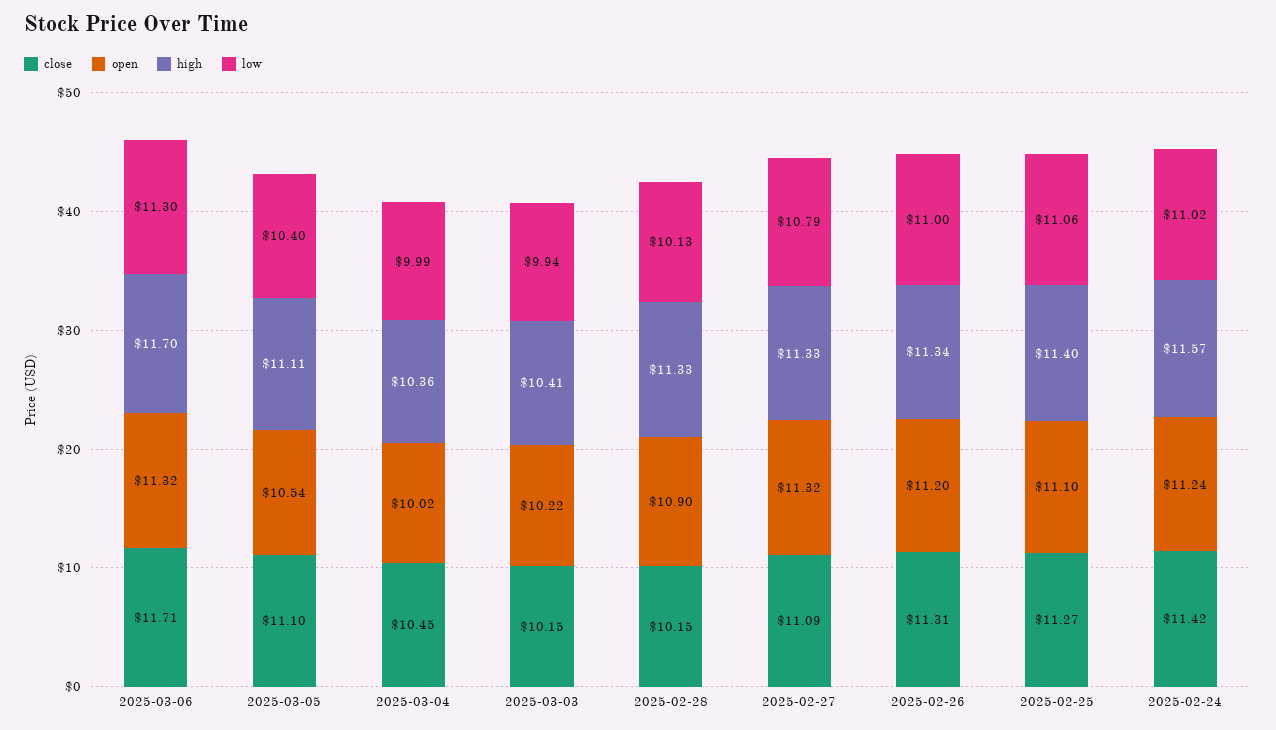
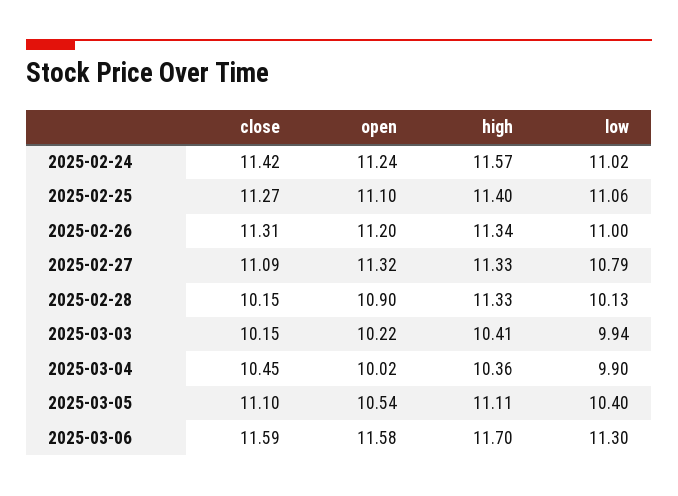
  {
    "close": {
-     "2025-03-06": 11.71,
+     "2025-03-06": 11.59,
      "2025-03-05": 11.1,
      "2025-03-04": 10.45,
      "2025-03-03": 10.15,
      "2025-02-28": 10.15,
      "2025-02-27": 11.09,
      "2025-02-26": 11.31,
      "2025-02-25": 11.27,
      "2025-02-24": 11.42
    },
    "open": {
-     "2025-03-06": 11.32,
+     "2025-03-06": 11.58,
      "2025-03-05": 10.54,
      "2025-03-04": 10.02,
      "2025-03-03": 10.22,
      "2025-02-28": 10.9,
      "2025-02-27": 11.32,
      "2025-02-26": 11.2,
      "2025-02-25": 11.1,
      "2025-02-24": 11.24
    },
    "high": {
      "2025-03-06": 11.7,
      "2025-03-05": 11.11,
      "2025-03-04": 10.36,
      "2025-03-03": 10.41,
      "2025-02-28": 11.33,
      "2025-02-27": 11.33,
      "2025-02-26": 11.34,
      "2025-02-25": 11.4,
      "2025-02-24": 11.57
    },
    "low": {
      "2025-03-06": 11.3,
      "2025-03-05": 10.4,
-     "2025-03-04": 9.99,
+     "2025-03-04": 9.9,
      "2025-03-03": 9.94,
      "2025-02-28": 10.13,
      "2025-02-27": 10.79,
      "2025-02-26": 11,
      "2025-02-25": 11.06,
      "2025-02-24": 11.02
    }
  }

